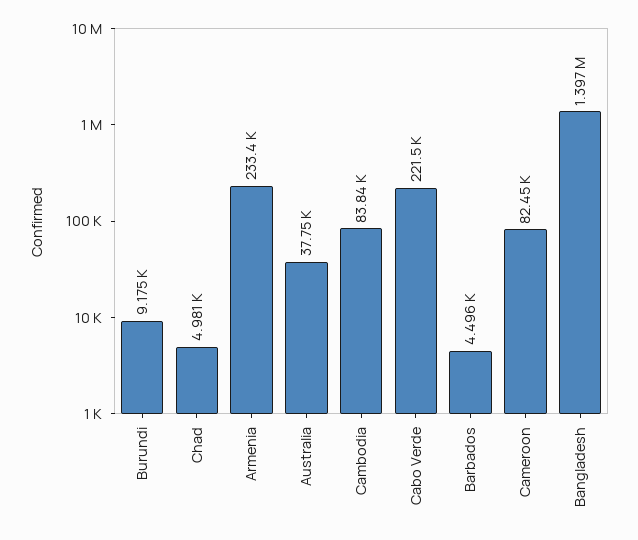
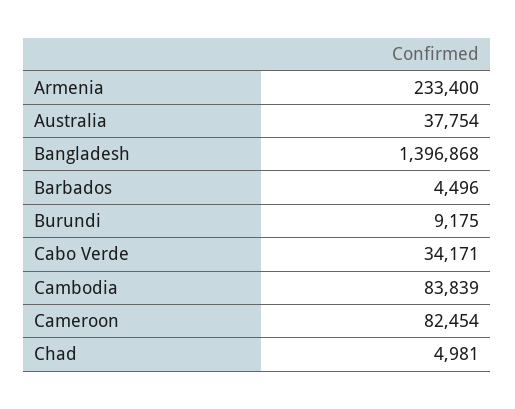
  {
    "Burundi": 9175,
    "Chad": 4981,
    "Armenia": 233400,
    "Australia": 37754,
    "Cambodia": 83839,
-   "Cabo Verde": 221500,
+   "Cabo Verde": 34171,
    "Barbados": 4496,
    "Cameroon": 82454,
    "Bangladesh": 1396868
  }

